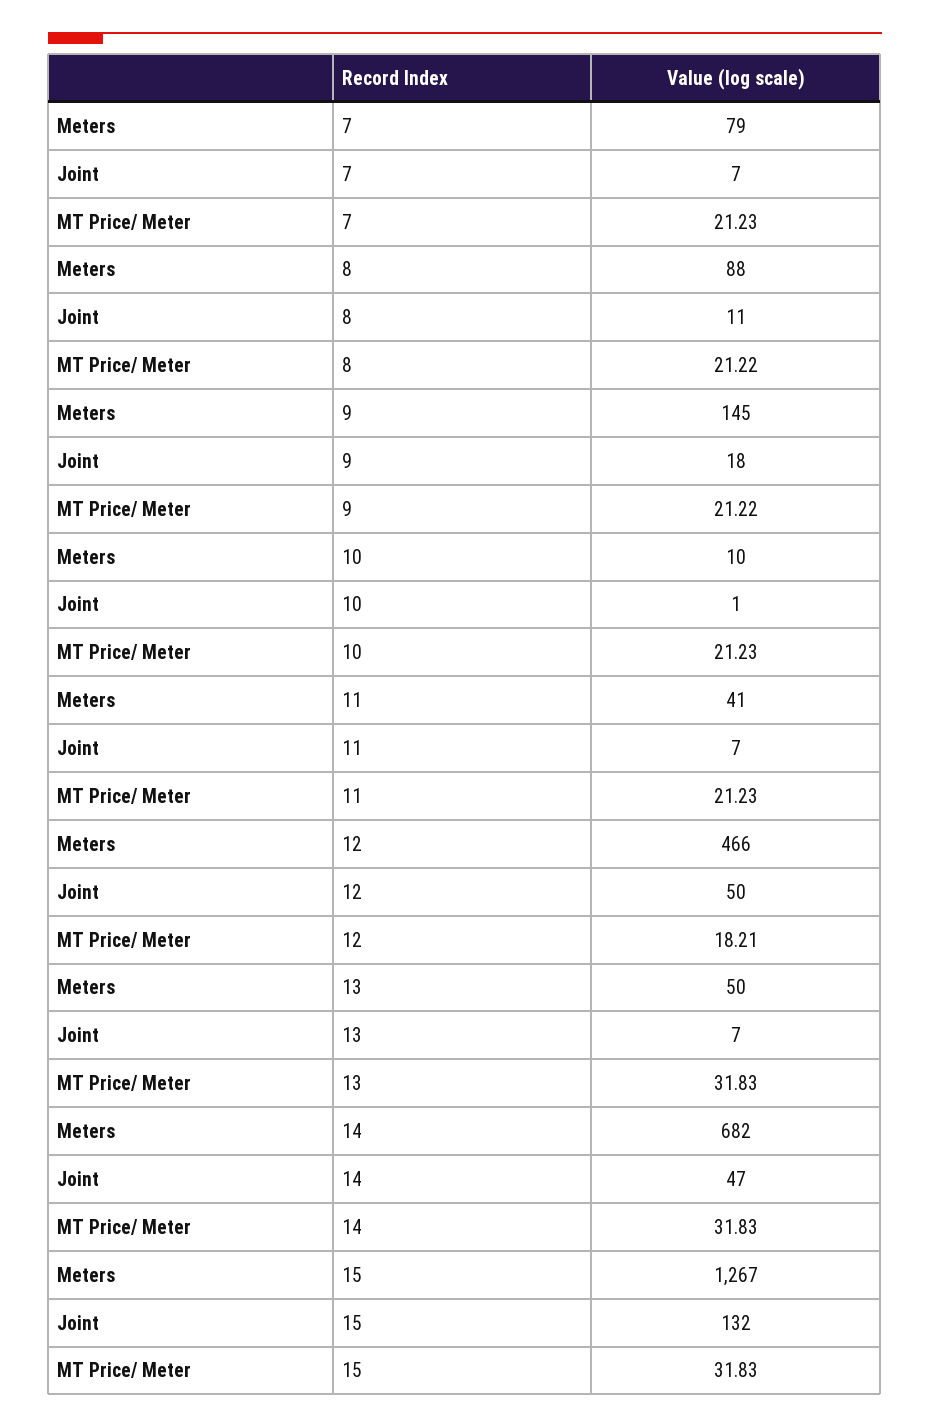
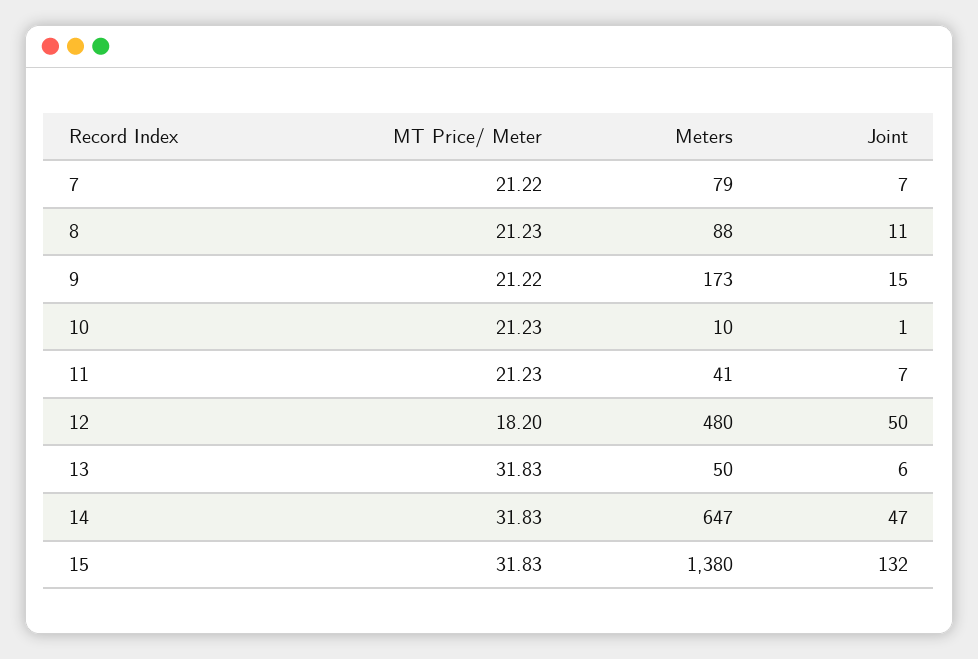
  {
    "Meters": {
      "7": 79,
      "8": 88,
-     "9": 145,
+     "9": 173,
      "10": 10,
      "11": 41,
-     "12": 466,
+     "12": 480,
      "13": 50,
-     "14": 682,
+     "14": 647,
-     "15": 1267
+     "15": 1380
    },
    "Joint": {
      "7": 7,
      "8": 11,
-     "9": 18,
+     "9": 15,
      "10": 1,
      "11": 7,
      "12": 50,
-     "13": 7,
+     "13": 6,
      "14": 47,
      "15": 132
    },
    "MT Price/ Meter": {
-     "7": 21.23,
+     "7": 21.22,
-     "8": 21.22,
+     "8": 21.23,
      "9": 21.22,
      "10": 21.23,
      "11": 21.23,
-     "12": 18.21,
+     "12": 18.2,
      "13": 31.83,
      "14": 31.83,
      "15": 31.83
    }
  }

